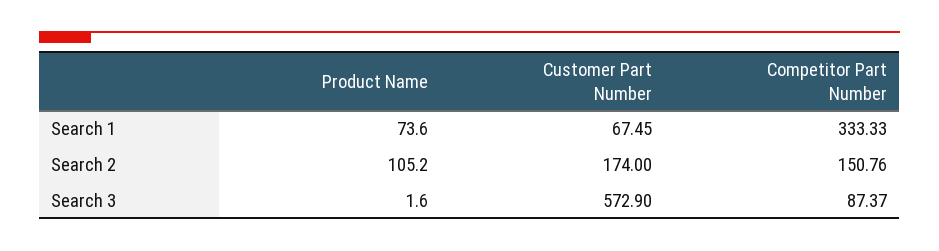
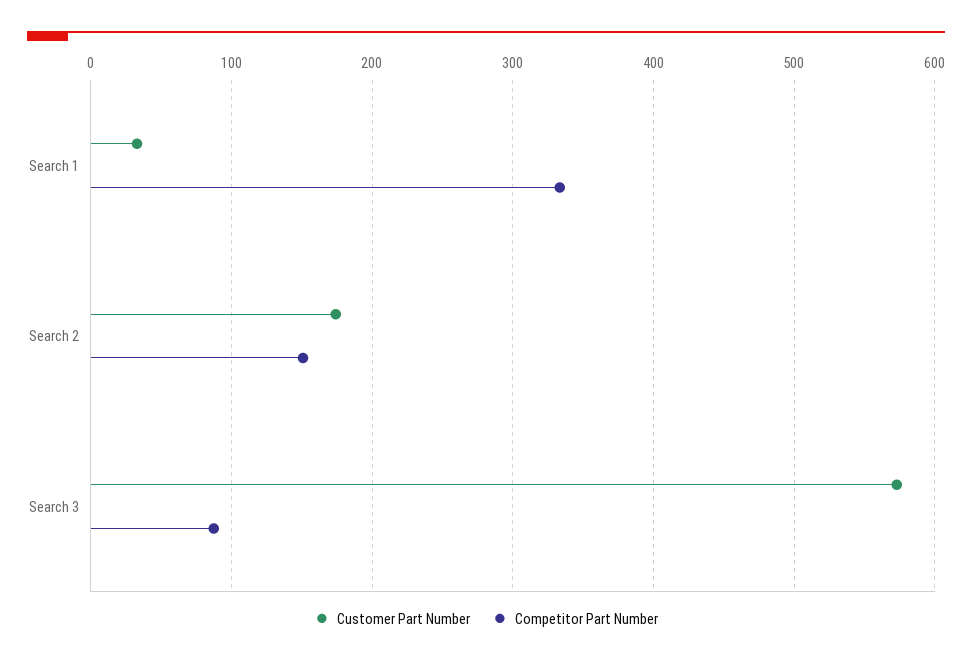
  {
-   "Product Name": {
-     "Search 1": 73.6,
-     "Search 2": 105.2,
-     "Search 3": 1.6
-   },
    "Customer Part Number": {
-     "Search 1": 67.45,
+     "Search 1": 30,
      "Search 2": 174,
      "Search 3": 572.9
    },
    "Competitor Part Number": {
      "Search 1": 333.33,
      "Search 2": 150.76,
      "Search 3": 87.37
    }
  }

